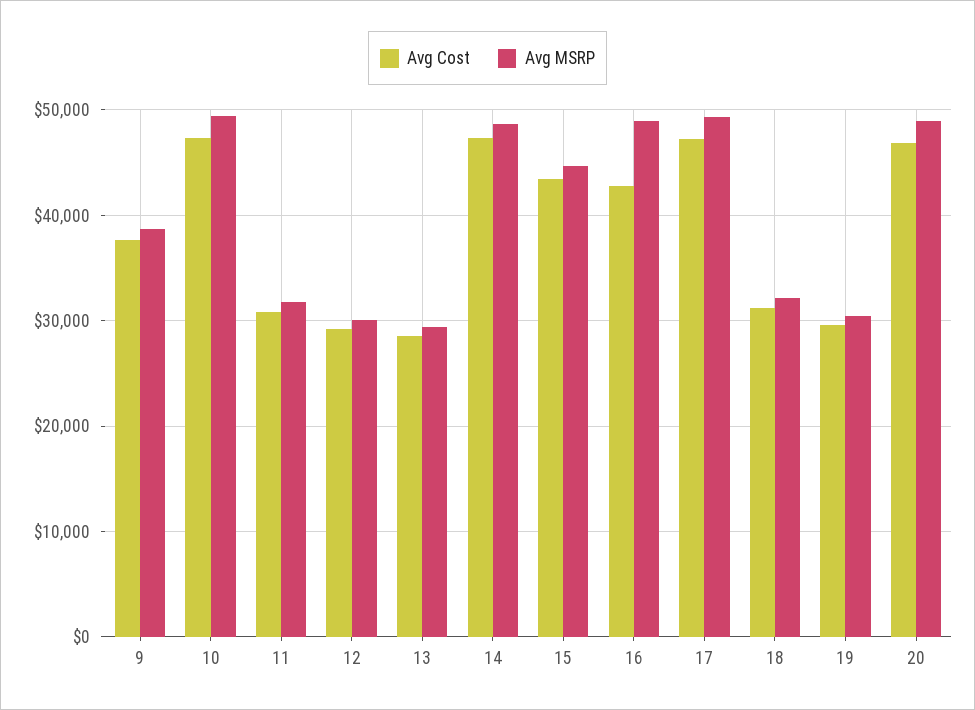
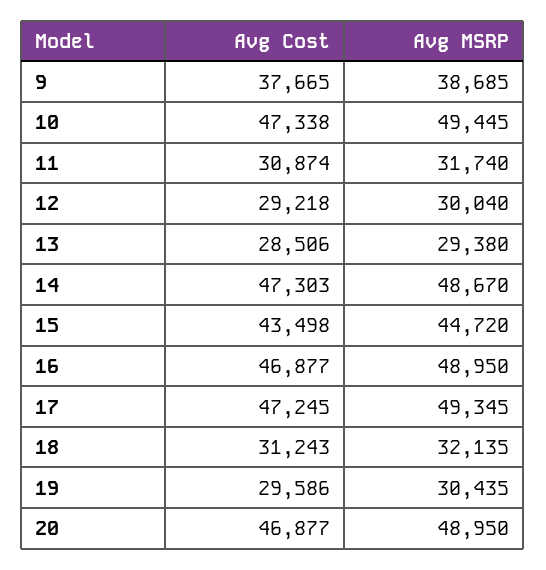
  {
    "Avg Cost": {
      "9": 37665,
      "10": 47338,
      "11": 30874,
      "12": 29218,
      "13": 28506,
      "14": 47303,
      "15": 43498,
-     "16": 43000,
+     "16": 46877,
      "17": 47245,
      "18": 31243,
      "19": 29586,
      "20": 46877
    },
    "Avg MSRP": {
      "9": 38685,
      "10": 49445,
      "11": 31740,
      "12": 30040,
      "13": 29380,
      "14": 48670,
      "15": 44720,
      "16": 48950,
      "17": 49345,
      "18": 32135,
      "19": 30435,
      "20": 48950
    }
  }

